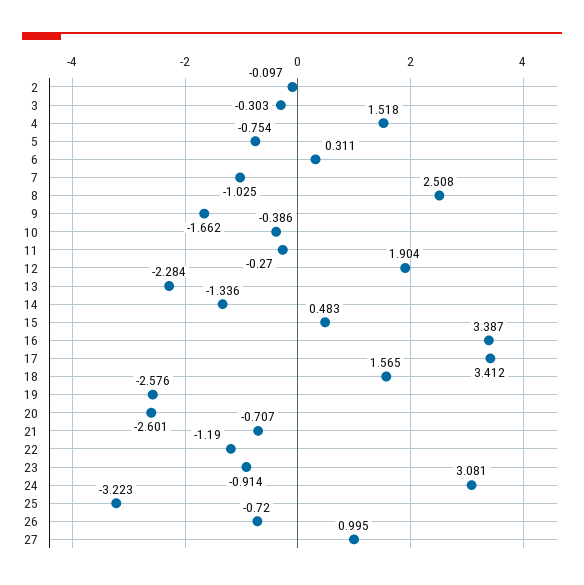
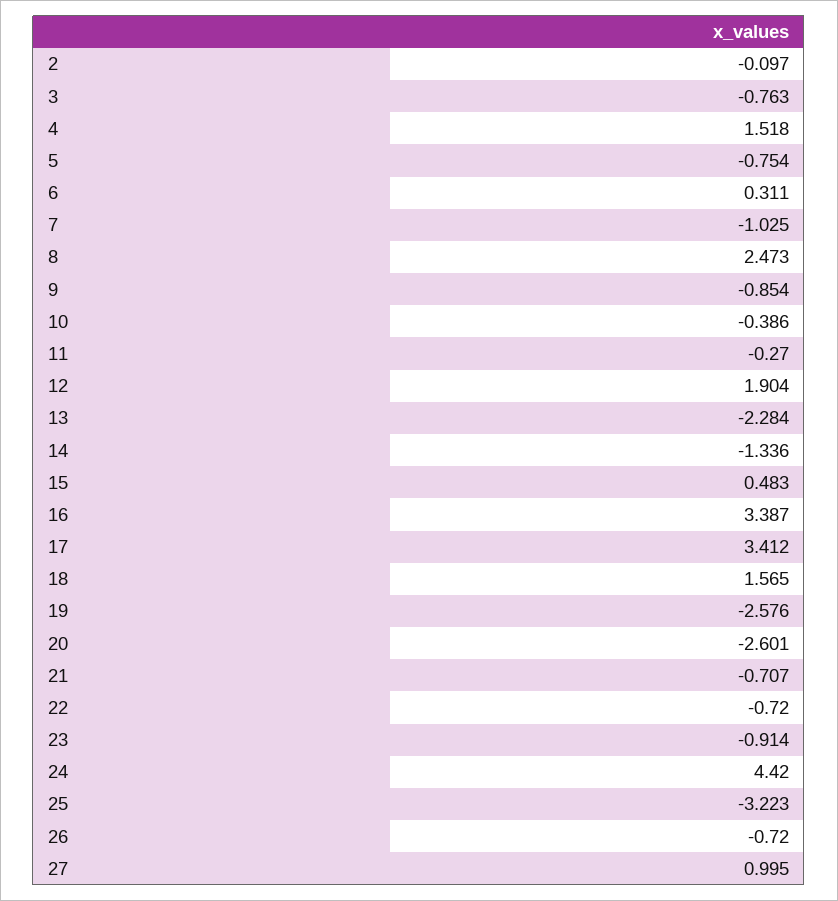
  {
    "2": -0.097,
-   "3": -0.303,
+   "3": -0.763,
    "4": 1.518,
    "5": -0.754,
    "6": 0.311,
    "7": -1.025,
-   "8": 2.508,
+   "8": 2.473,
-   "9": -1.662,
+   "9": -0.854,
    "10": -0.386,
    "11": -0.27,
    "12": 1.904,
    "13": -2.284,
    "14": -1.336,
    "15": 0.483,
    "16": 3.387,
    "17": 3.412,
    "18": 1.565,
    "19": -2.576,
    "20": -2.601,
    "21": -0.707,
-   "22": -1.19,
+   "22": -0.72,
    "23": -0.914,
-   "24": 3.081,
+   "24": 4.42,
    "25": -3.223,
    "26": -0.72,
    "27": 0.995
  }

